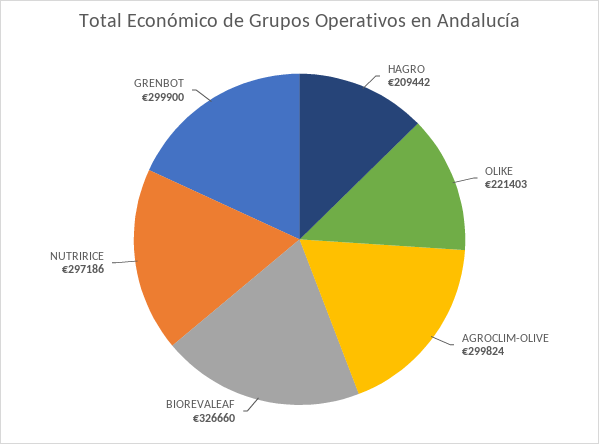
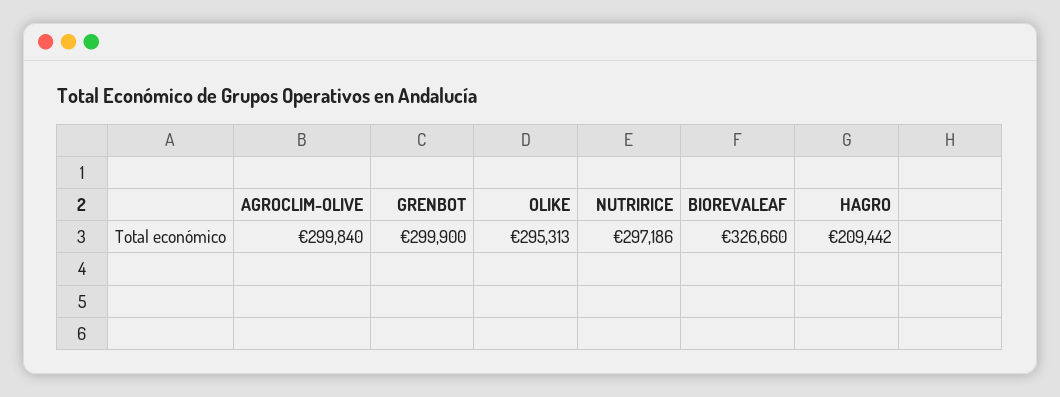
  {
    "HAGRO": 209442,
-   "OLIKE": 221403,
+   "OLIKE": 295313,
-   "AGROCLIM-OLIVE": 299824,
+   "AGROCLIM-OLIVE": 299840,
    "BIOREVALEAF": 326660,
    "NUTRIRICE": 297186,
    "GRENBOT": 299900
  }

